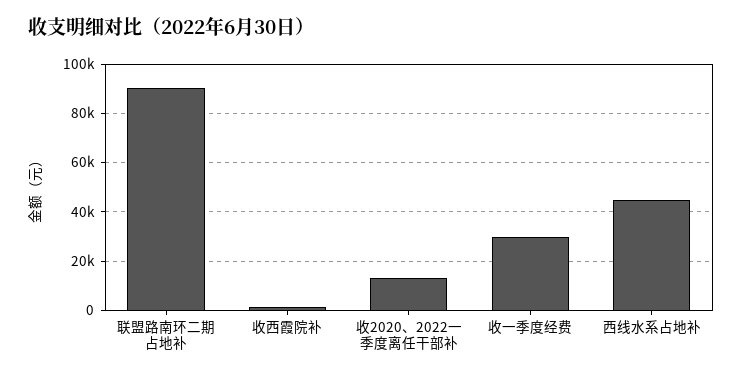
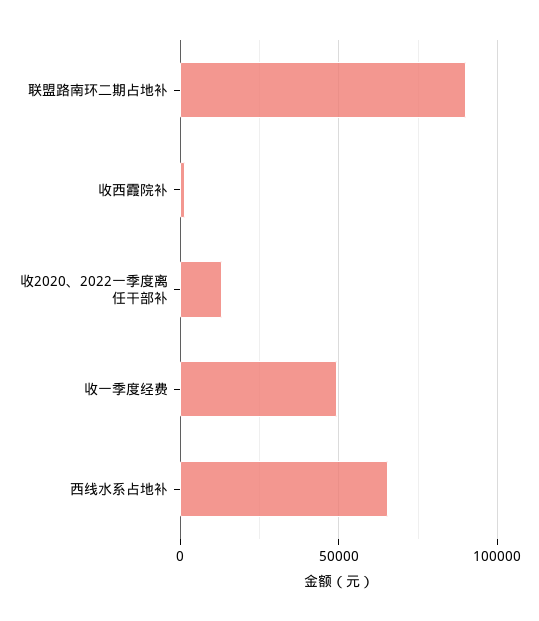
  {
    "联盟路南环二期占地补": 90000,
    "收西霞院补": 2500,
    "收2020、2022一季度离任干部补": 12500,
-   "收一季度经费": 30000,
+   "收一季度经费": 50000,
-   "西线水系占地补": 45000
+   "西线水系占地补": 65000
  }

